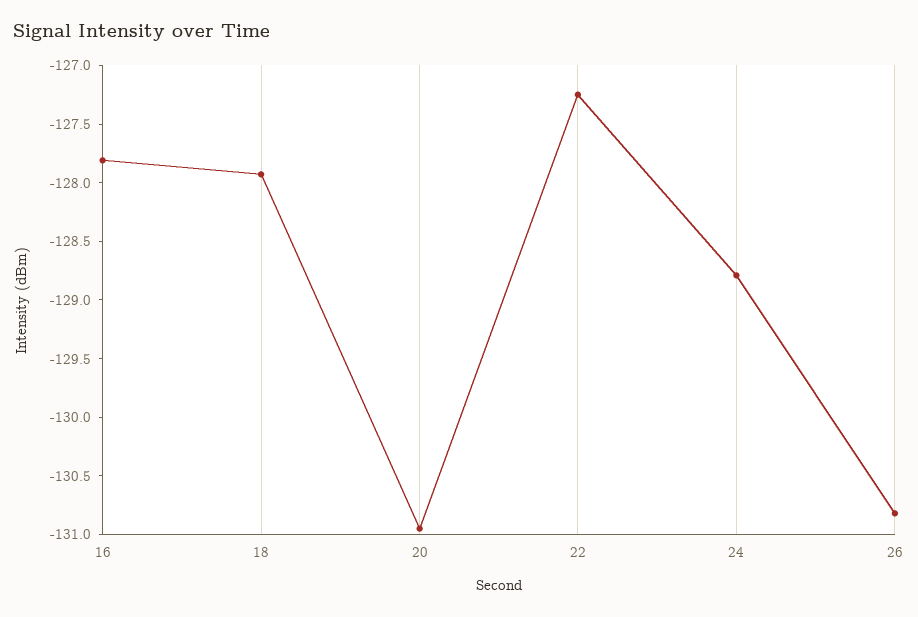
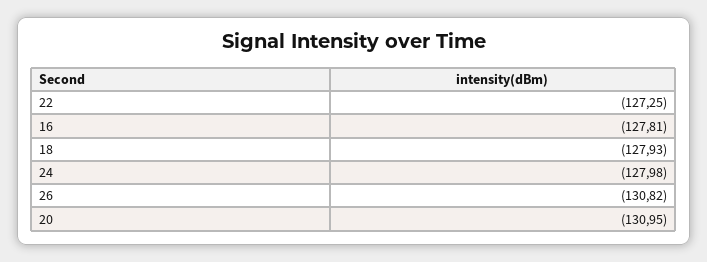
  {
    "16": -127.81,
    "18": -127.93,
    "20": -130.95,
    "22": -127.25,
-   "24": -128.8,
+   "24": -127.98,
    "26": -130.82
  }

